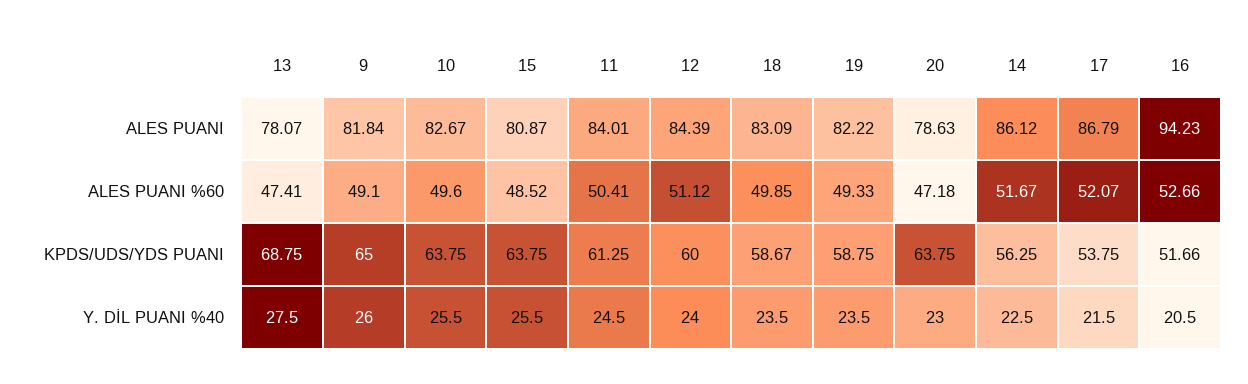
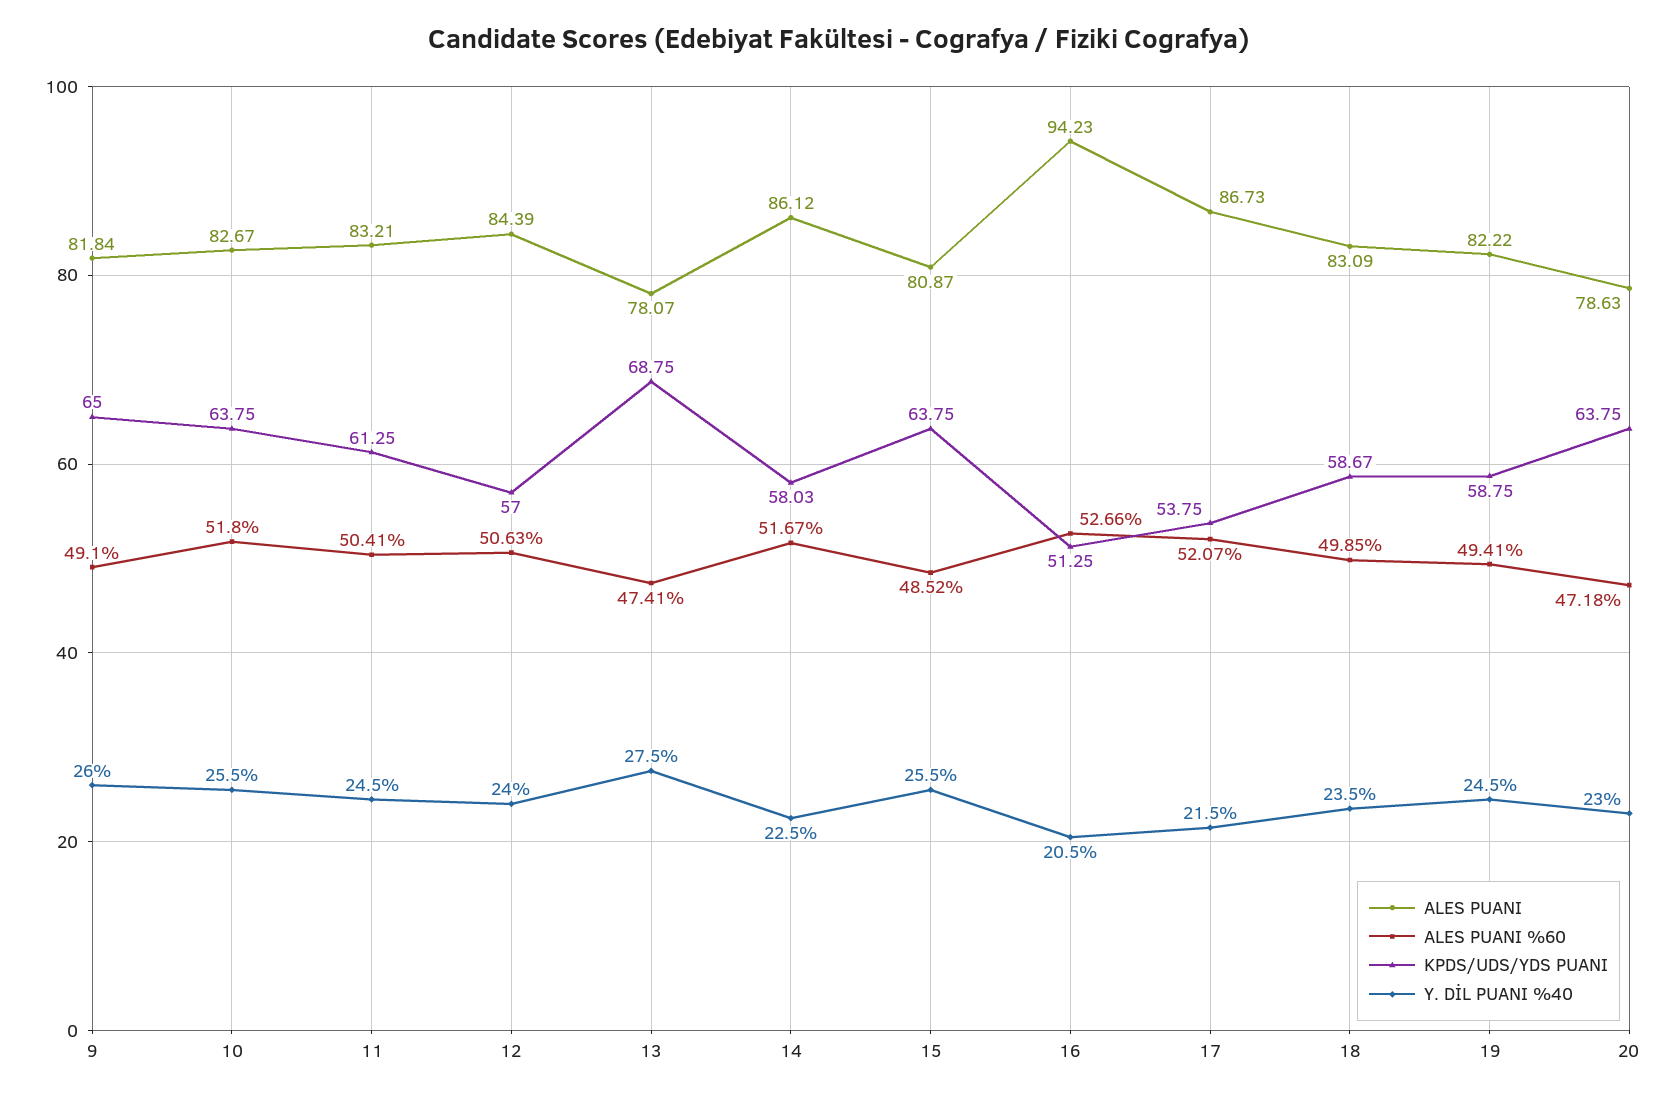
  {
    "ALES PUANI": {
      "13": 78.07,
      "9": 81.84,
      "10": 82.67,
      "15": 80.87,
-     "11": 84.01,
+     "11": 83.21,
      "12": 84.39,
      "18": 83.09,
      "19": 82.22,
      "20": 78.63,
      "14": 86.12,
-     "17": 86.79,
+     "17": 86.73,
      "16": 94.23
    },
    "ALES PUANI %60": {
      "13": 47.41,
      "9": 49.1,
-     "10": 49.6,
+     "10": 51.8,
      "15": 48.52,
      "11": 50.41,
-     "12": 51.12,
+     "12": 50.63,
      "18": 49.85,
-     "19": 49.33,
+     "19": 49.41,
      "20": 47.18,
      "14": 51.67,
      "17": 52.07,
      "16": 52.66
    },
    "KPDS/UDS/YDS PUANI": {
      "13": 68.75,
      "9": 65,
      "10": 63.75,
      "15": 63.75,
      "11": 61.25,
-     "12": 60,
+     "12": 57,
      "18": 58.67,
      "19": 58.75,
      "20": 63.75,
-     "14": 56.25,
+     "14": 58.03,
      "17": 53.75,
-     "16": 51.66
+     "16": 51.25
    },
    "Y. DİL PUANI %40": {
      "13": 27.5,
      "9": 26,
      "10": 25.5,
      "15": 25.5,
      "11": 24.5,
      "12": 24,
      "18": 23.5,
-     "19": 23.5,
+     "19": 24.5,
      "20": 23,
      "14": 22.5,
      "17": 21.5,
      "16": 20.5
    }
  }

